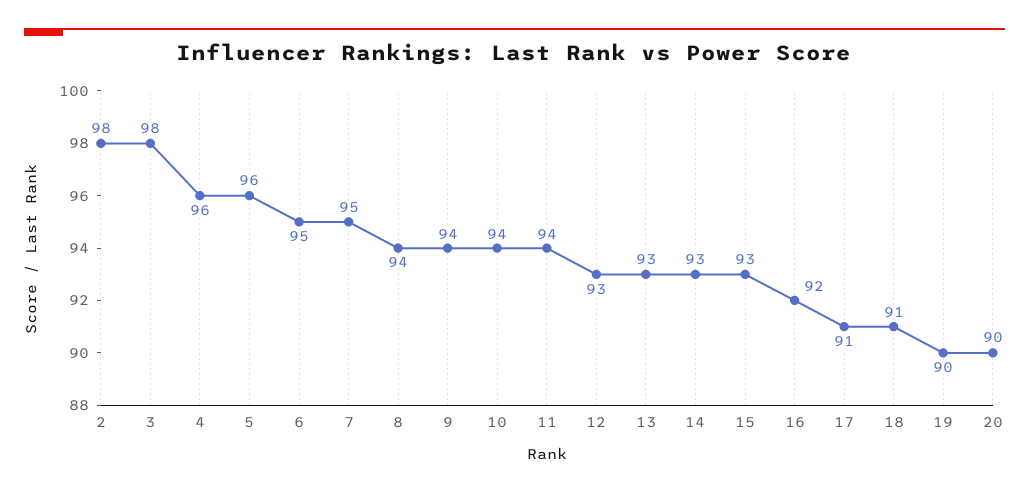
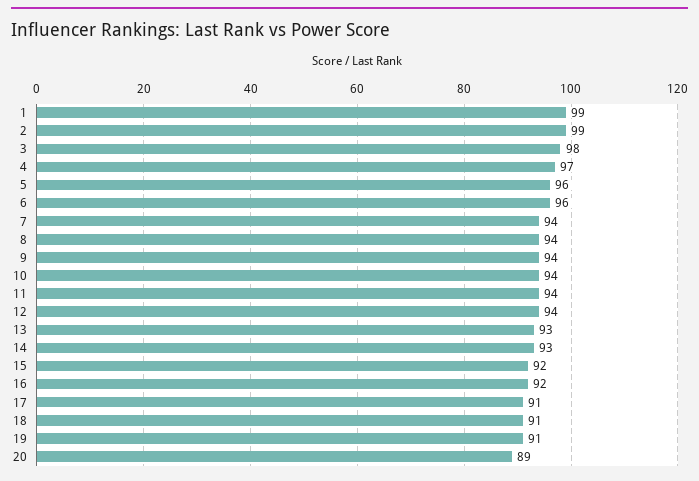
  {
-   "2": 98,
+   "2": 99,
    "3": 98,
-   "4": 96,
+   "4": 97,
    "5": 96,
-   "6": 95,
+   "6": 96,
-   "7": 95,
+   "7": 94,
    "8": 94,
    "9": 94,
    "10": 94,
    "11": 94,
-   "12": 93,
+   "12": 94,
    "13": 93,
    "14": 93,
-   "15": 93,
+   "15": 92,
    "16": 92,
    "17": 91,
    "18": 91,
-   "19": 90,
+   "19": 91,
-   "20": 90
+   "20": 89,
+   "1": 99
  }

